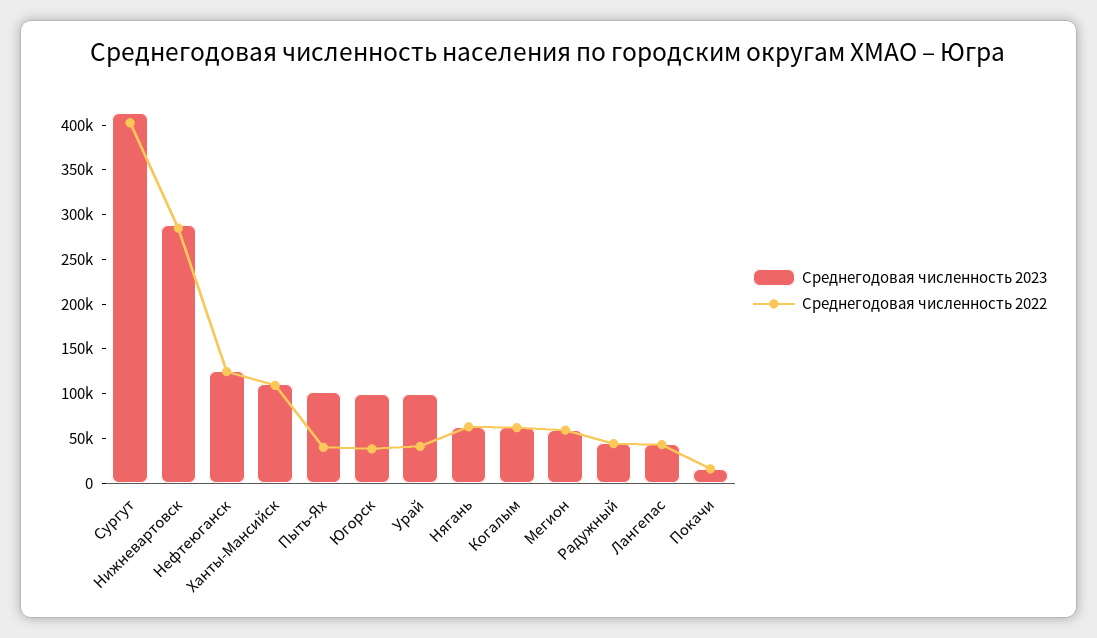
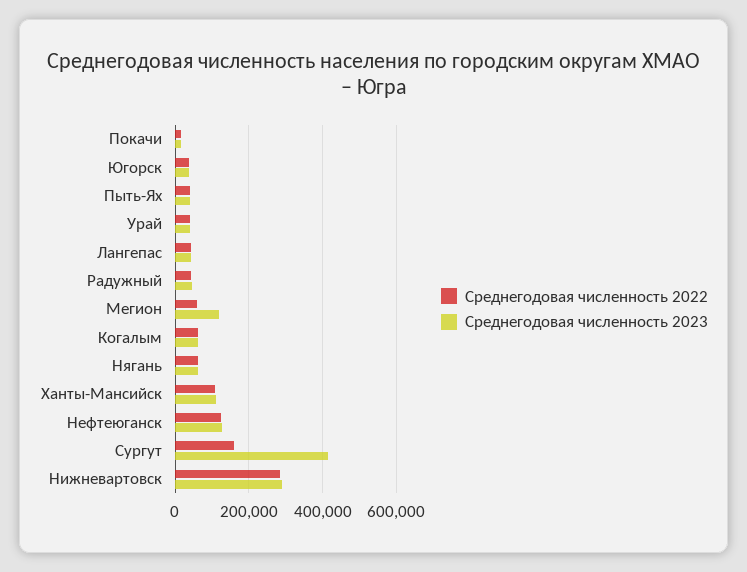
  {
    "Среднегодовая численность 2023": {
      "Сургут": 410000,
      "Нижневартовск": 290000,
      "Нефтеюганск": 130000,
      "Ханты-Мансийск": 110000,
-     "Пыть-Ях": 100000,
+     "Пыть-Ях": 40000,
-     "Югорск": 100000,
+     "Югорск": 40000,
-     "Урай": 100000,
+     "Урай": 40000,
      "Нягань": 60000,
      "Когалым": 60000,
-     "Мегион": 60000,
+     "Мегион": 120000,
      "Радужный": 50000,
      "Лангепас": 40000,
      "Покачи": 20000
    },
    "Среднегодовая численность 2022": {
-     "Сургут": 400000,
+     "Сургут": 160000,
      "Нижневартовск": 290000,
      "Нефтеюганск": 120000,
      "Ханты-Мансийск": 110000,
      "Пыть-Ях": 40000,
      "Югорск": 40000,
      "Урай": 40000,
      "Нягань": 60000,
      "Когалым": 60000,
      "Мегион": 60000,
      "Радужный": 40000,
      "Лангепас": 40000,
      "Покачи": 20000
    }
  }

